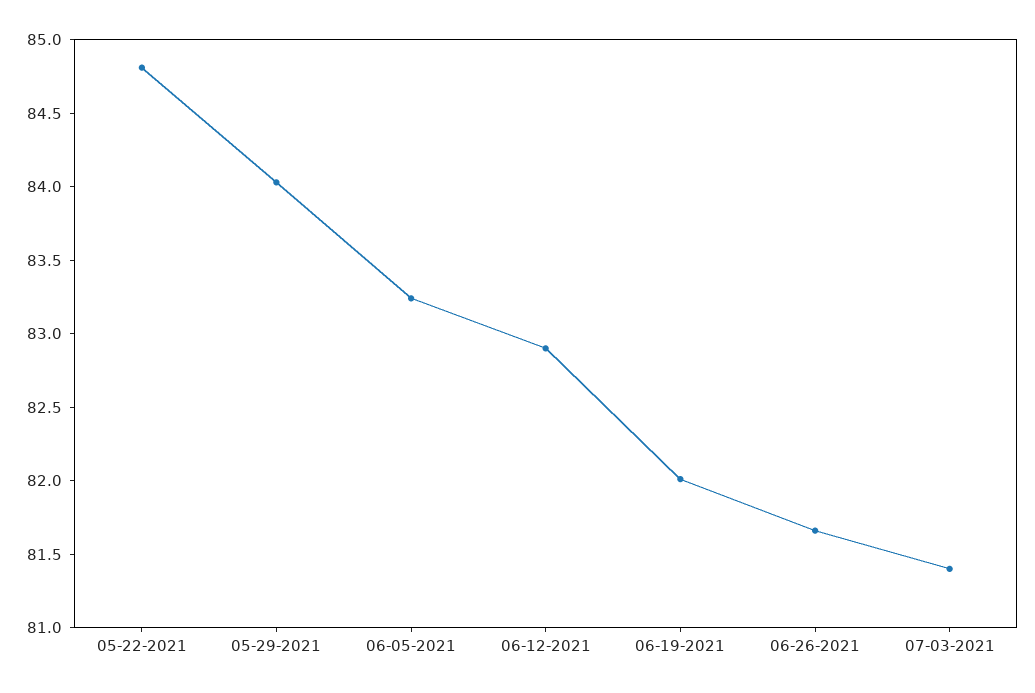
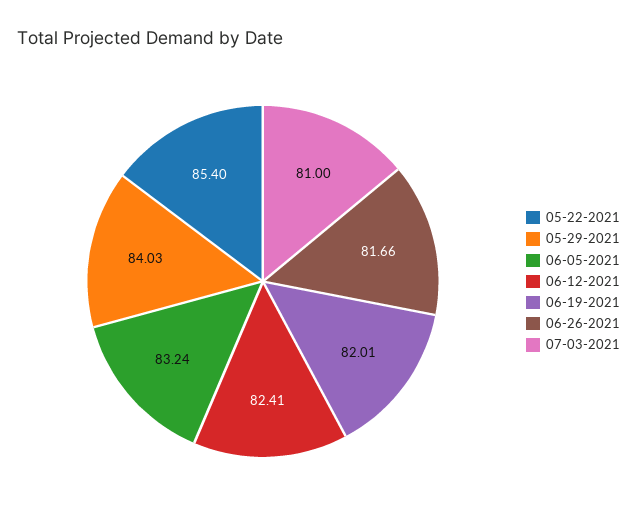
  {
-   "05-22-2021": 84.8,
+   "05-22-2021": 85.4,
    "05-29-2021": 84.03,
    "06-05-2021": 83.24,
-   "06-12-2021": 82.9,
+   "06-12-2021": 82.41,
    "06-19-2021": 82.01,
    "06-26-2021": 81.66,
-   "07-03-2021": 81.4
+   "07-03-2021": 81
  }

